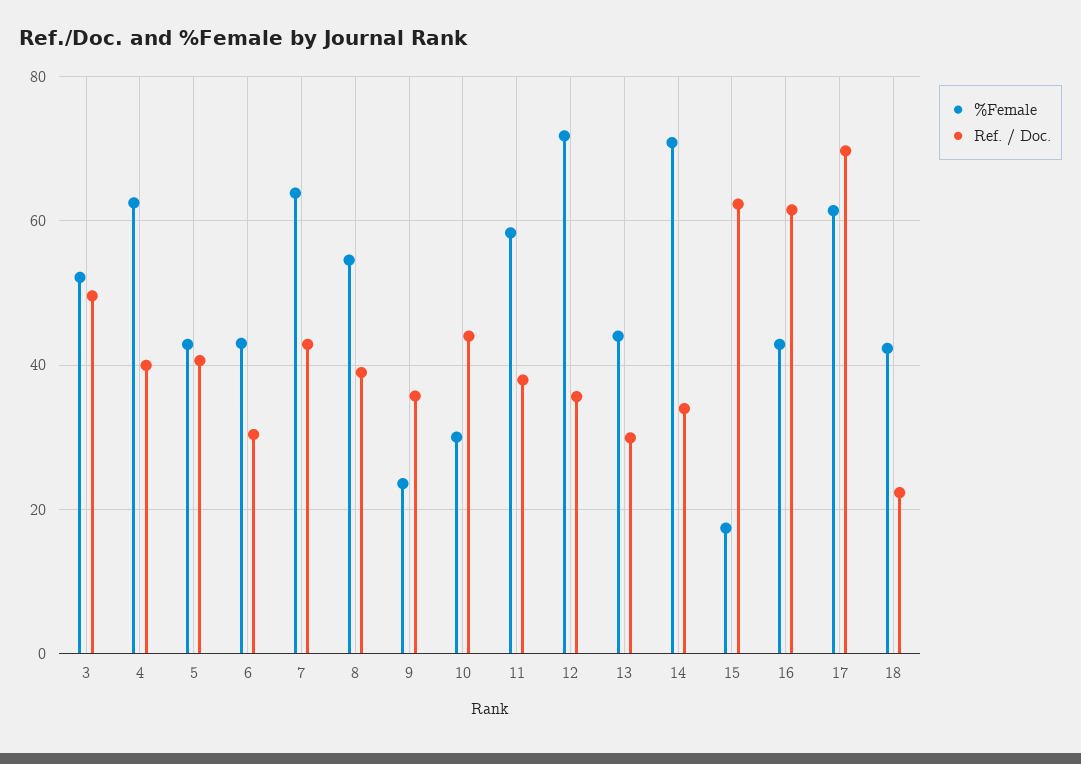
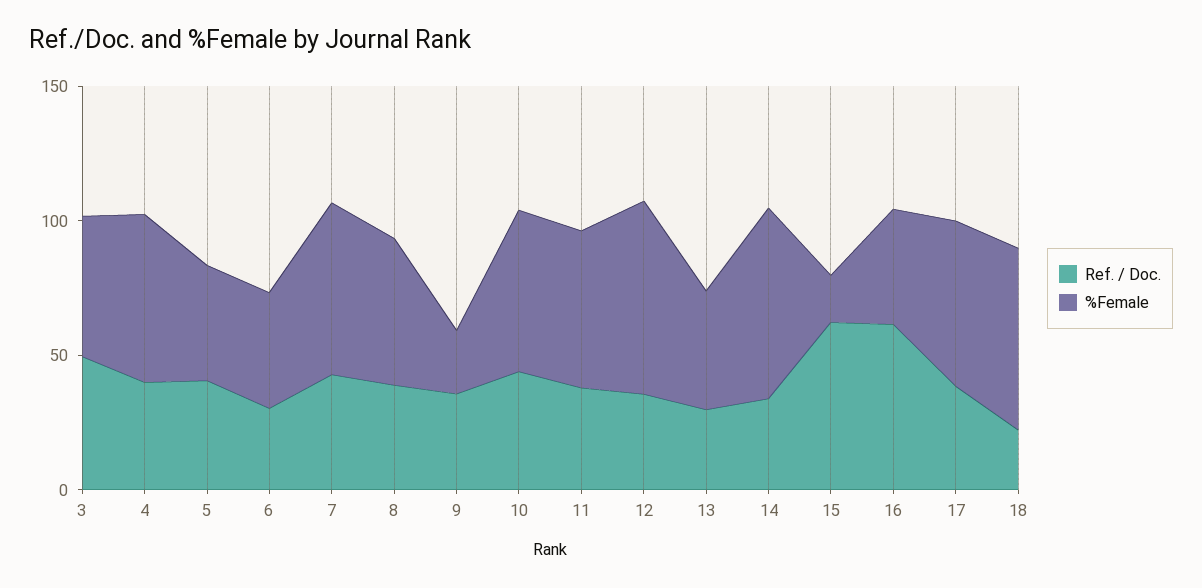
  {
    "%Female": {
      "3": 52,
      "4": 62,
      "5": 42,
      "6": 42,
      "7": 64,
      "8": 54,
      "9": 24,
-     "10": 30,
+     "10": 60,
      "11": 58,
      "12": 72,
      "13": 44,
      "14": 70,
      "15": 18,
      "16": 42,
      "17": 62,
-     "18": 42
+     "18": 70
    },
    "Ref. / Doc.": {
      "3": 50,
      "4": 40,
      "5": 40,
      "6": 30,
      "7": 42,
      "8": 38,
      "9": 36,
      "10": 44,
      "11": 38,
      "12": 36,
      "13": 30,
      "14": 34,
      "15": 62,
      "16": 62,
-     "17": 70,
+     "17": 40,
      "18": 22
    }
  }

